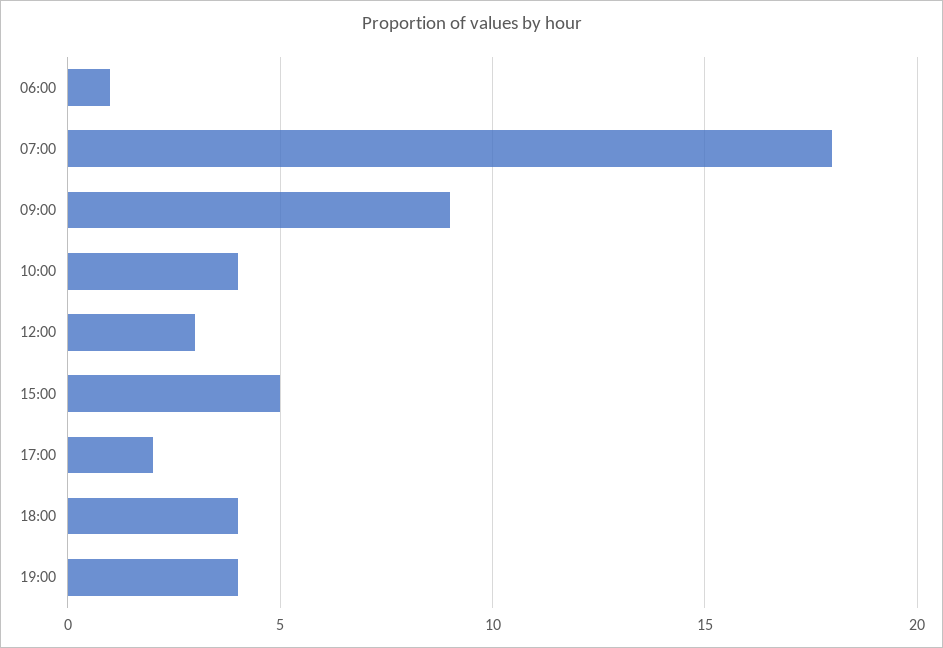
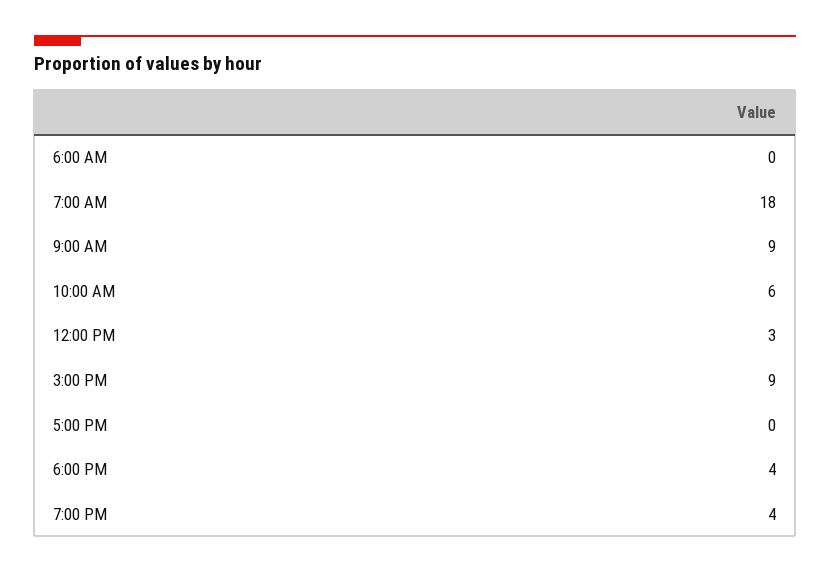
  {
-   "06:00": 1,
+   "06:00": 0,
    "07:00": 18,
    "09:00": 9,
-   "10:00": 4,
+   "10:00": 6,
    "12:00": 3,
-   "15:00": 5,
+   "15:00": 9,
-   "17:00": 2,
+   "17:00": 0,
    "18:00": 4,
    "19:00": 4
  }

